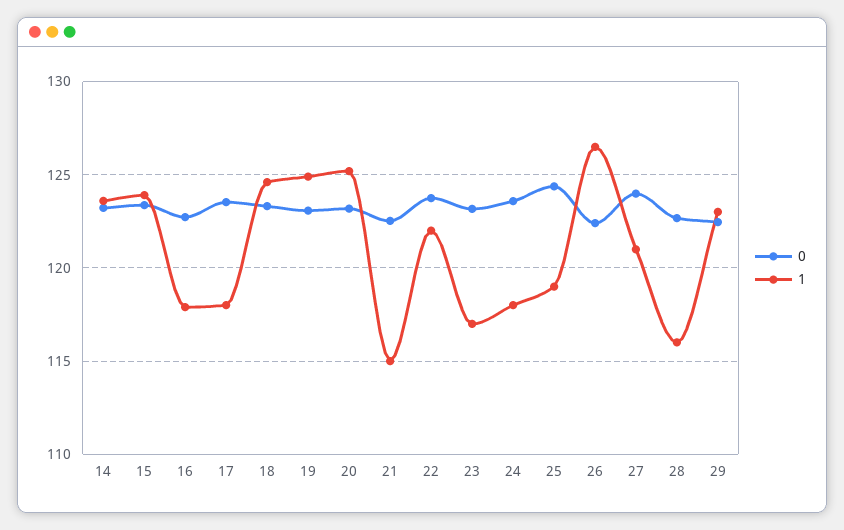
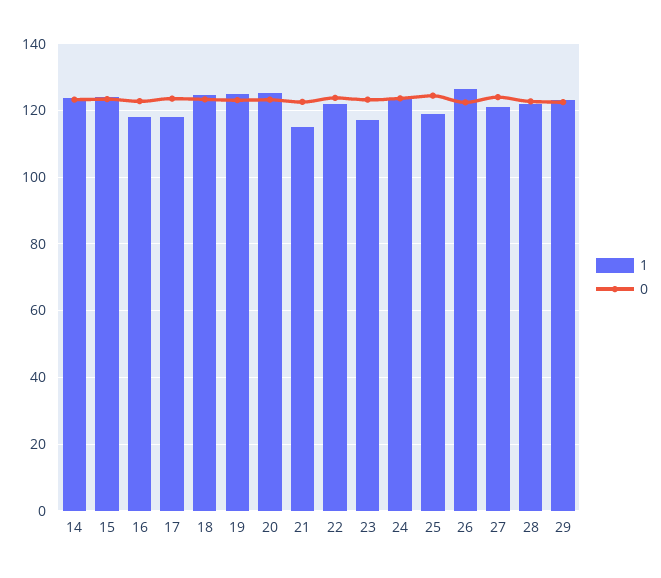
  {
    "0": {
      "14": 123,
      "15": 123.5,
      "16": 122.5,
      "17": 123.5,
      "18": 123.5,
      "19": 123,
      "20": 123,
      "21": 122.5,
      "22": 124,
      "23": 123,
      "24": 123.5,
      "25": 124.5,
      "26": 122.5,
      "27": 124,
      "28": 122.5,
      "29": 122.5
    },
    "1": {
      "14": 123.5,
      "15": 124,
      "16": 118,
      "17": 118,
      "18": 124.5,
      "19": 125,
      "20": 125,
      "21": 115,
      "22": 122,
      "23": 117,
-     "24": 118,
+     "24": 124,
      "25": 119,
      "26": 126.5,
      "27": 121,
-     "28": 116,
+     "28": 122,
      "29": 123
    }
  }

